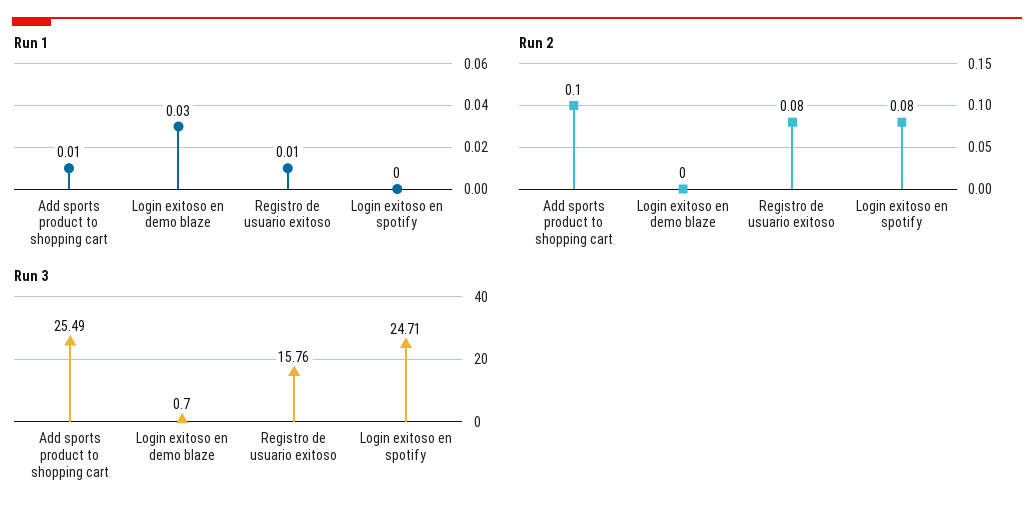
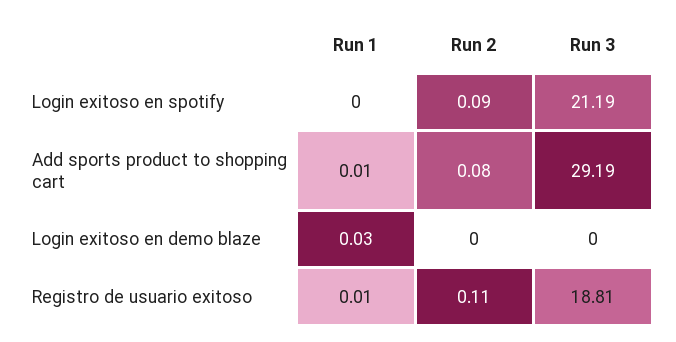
  {
    "Run 1": {
      "Add sports product to shopping cart": 0.01,
      "Login exitoso en demo blaze": 0.03,
      "Registro de usuario exitoso": 0.01,
      "Login exitoso en spotify": 0
    },
    "Run 2": {
-     "Add sports product to shopping cart": 0.1,
+     "Add sports product to shopping cart": 0.08,
      "Login exitoso en demo blaze": 0,
-     "Registro de usuario exitoso": 0.08,
+     "Registro de usuario exitoso": 0.11,
-     "Login exitoso en spotify": 0.08
+     "Login exitoso en spotify": 0.09
    },
    "Run 3": {
-     "Add sports product to shopping cart": 25.49,
+     "Add sports product to shopping cart": 29.19,
-     "Login exitoso en demo blaze": 0.7,
+     "Login exitoso en demo blaze": 0,
-     "Registro de usuario exitoso": 15.76,
+     "Registro de usuario exitoso": 18.81,
-     "Login exitoso en spotify": 24.71
+     "Login exitoso en spotify": 21.19
    }
  }

